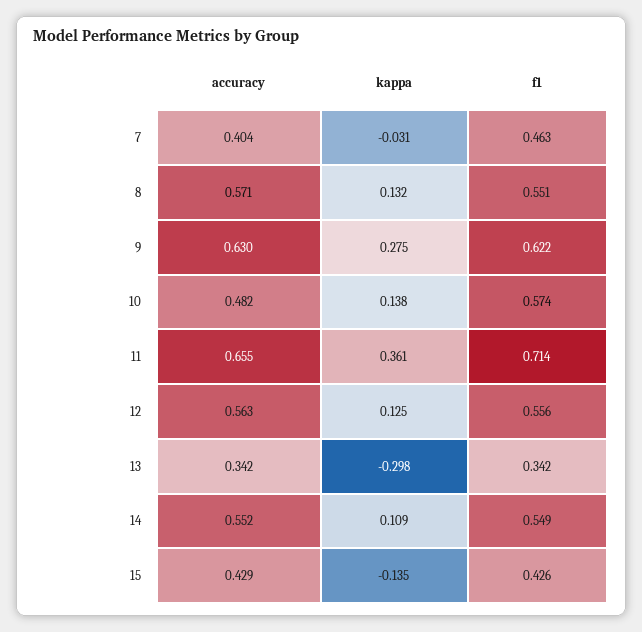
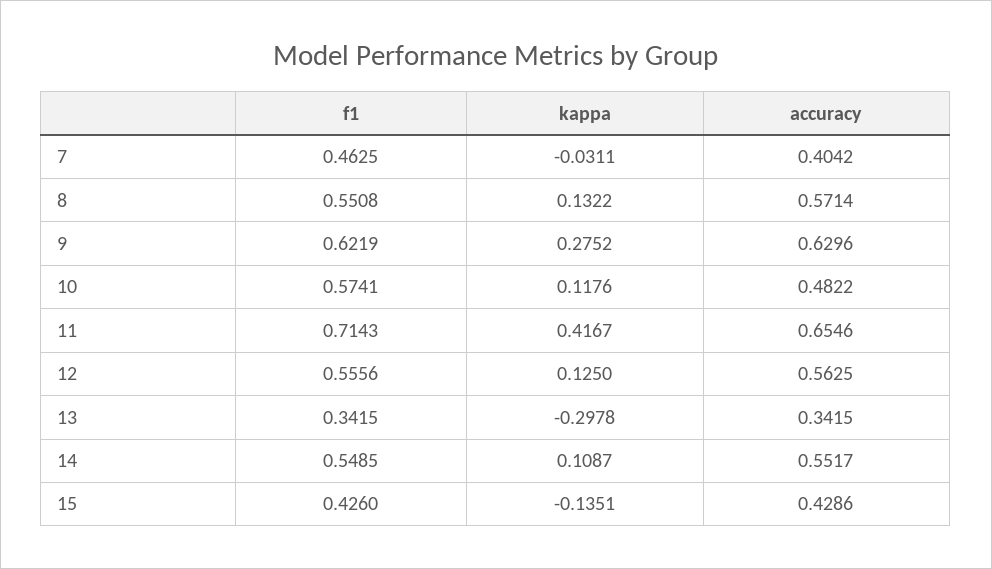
  {
    "accuracy": {
      "7": 0.4042,
      "8": 0.5714,
      "9": 0.6296,
      "10": 0.4822,
      "11": 0.6546,
      "12": 0.5625,
      "13": 0.3415,
      "14": 0.5517,
      "15": 0.4286
    },
    "kappa": {
      "7": -0.0311,
      "8": 0.1322,
      "9": 0.2752,
-     "10": 0.138,
+     "10": 0.1176,
-     "11": 0.361,
+     "11": 0.4167,
      "12": 0.125,
      "13": -0.2978,
      "14": 0.1087,
      "15": -0.1351
    },
    "f1": {
      "7": 0.4625,
      "8": 0.5508,
      "9": 0.6219,
      "10": 0.5741,
      "11": 0.7143,
      "12": 0.5556,
      "13": 0.3415,
      "14": 0.5485,
      "15": 0.426
    }
  }

